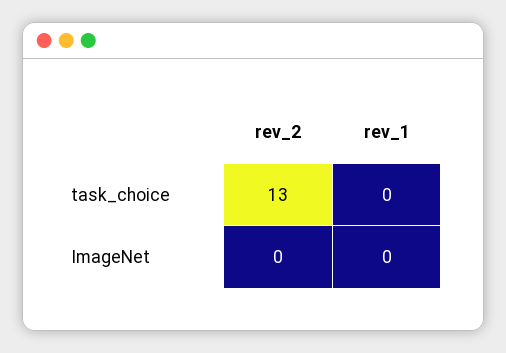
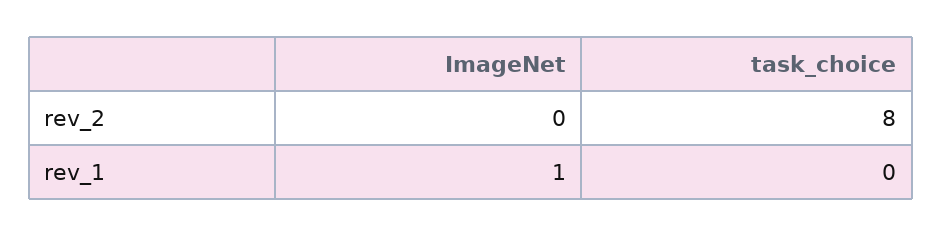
  {
    "rev_2": {
-     "task_choice": 13,
+     "task_choice": 8,
      "ImageNet": 0
    },
    "rev_1": {
      "task_choice": 0,
-     "ImageNet": 0
+     "ImageNet": 1
    }
  }

